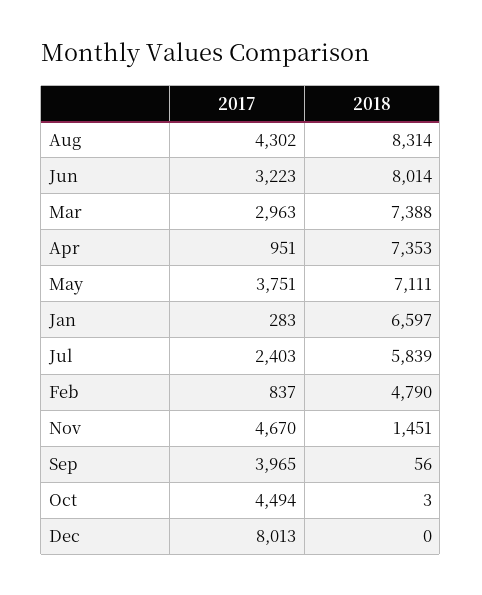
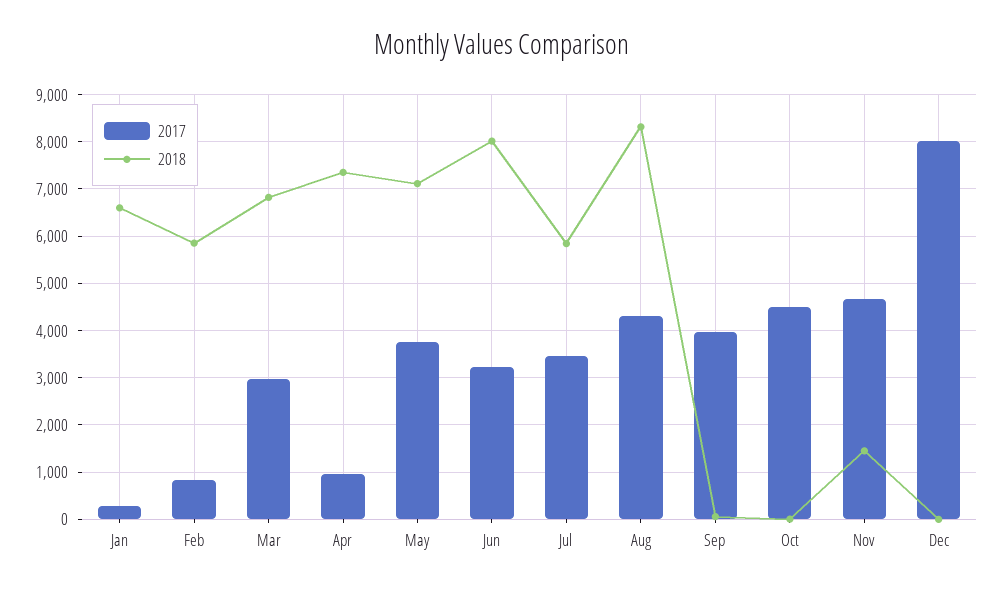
  {
    "2017": {
      "Aug": 4302,
      "Jun": 3223,
      "Mar": 2963,
      "Apr": 951,
      "May": 3751,
      "Jan": 283,
-     "Jul": 2403,
+     "Jul": 3400,
      "Feb": 837,
      "Nov": 4670,
      "Sep": 3965,
      "Oct": 4494,
      "Dec": 8013
    },
    "2018": {
      "Aug": 8314,
      "Jun": 8014,
-     "Mar": 7388,
+     "Mar": 6800,
      "Apr": 7353,
      "May": 7111,
      "Jan": 6597,
      "Jul": 5839,
-     "Feb": 4790,
+     "Feb": 5800,
      "Nov": 1451,
      "Sep": 56,
      "Oct": 3,
      "Dec": 0
    }
  }

